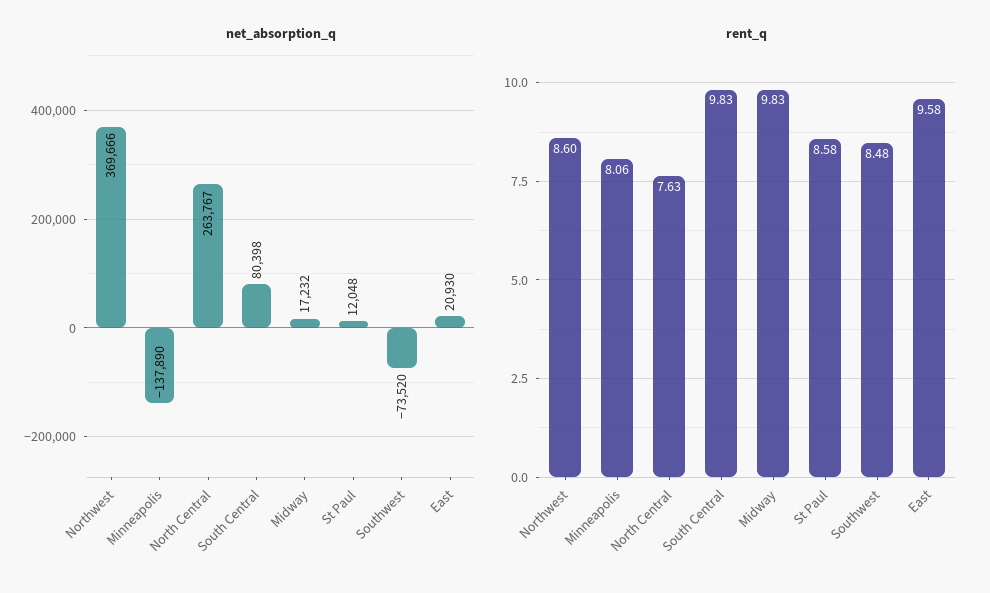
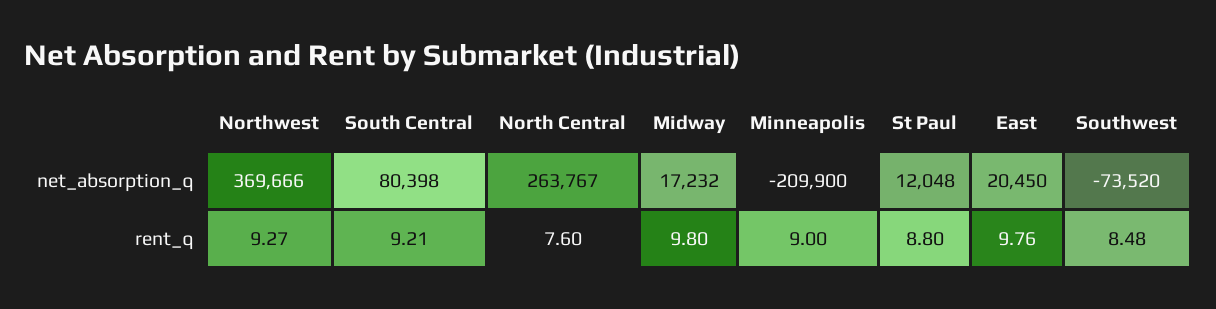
  {
    "net_absorption_q": {
      "Northwest": 369666,
-     "Minneapolis": -137890,
+     "Minneapolis": -209900,
      "North Central": 263767,
      "South Central": 80398,
      "Midway": 17232,
      "St Paul": 12048,
      "Southwest": -73520,
-     "East": 20930
+     "East": 20450
    },
    "rent_q": {
-     "Northwest": 8.6,
+     "Northwest": 9.27,
-     "Minneapolis": 8.06,
+     "Minneapolis": 9,
-     "North Central": 7.63,
+     "North Central": 7.6,
-     "South Central": 9.83,
+     "South Central": 9.21,
-     "Midway": 9.83,
+     "Midway": 9.8,
-     "St Paul": 8.58,
+     "St Paul": 8.8,
      "Southwest": 8.48,
-     "East": 9.58
+     "East": 9.76
    }
  }

